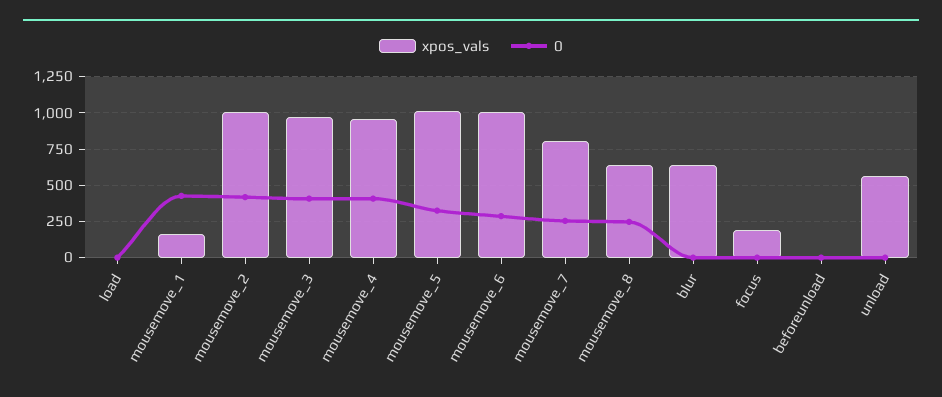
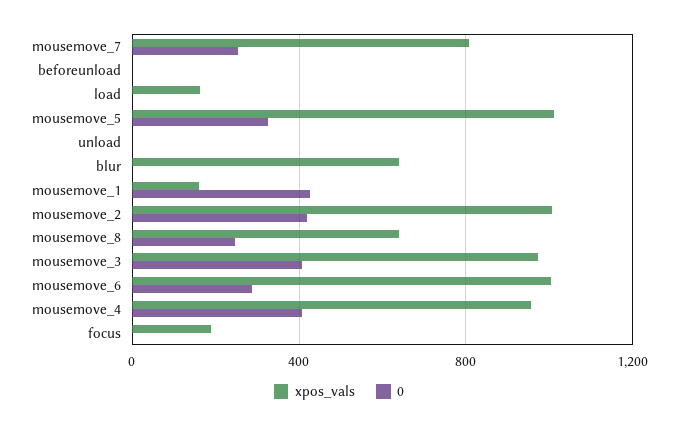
  {
    "xpos_vals": {
-     "load": 0,
+     "load": 150,
      "mousemove_1": 150,
      "mousemove_2": 1000,
      "mousemove_3": 950,
      "mousemove_4": 950,
      "mousemove_5": 1000,
      "mousemove_6": 1000,
      "mousemove_7": 800,
      "mousemove_8": 650,
      "blur": 650,
      "focus": 200,
      "beforeunload": 0,
-     "unload": 550
+     "unload": 0
    },
    "0": {
      "load": 0,
      "mousemove_1": 450,
      "mousemove_2": 400,
      "mousemove_3": 400,
      "mousemove_4": 400,
      "mousemove_5": 350,
      "mousemove_6": 300,
      "mousemove_7": 250,
      "mousemove_8": 250,
      "blur": 0,
      "focus": 0,
      "beforeunload": 0,
      "unload": 0
    }
  }

